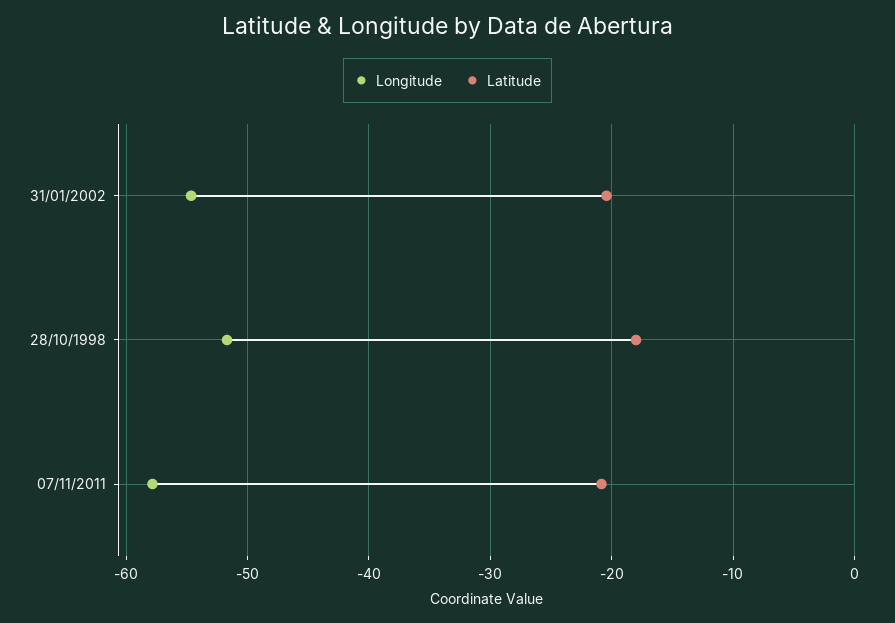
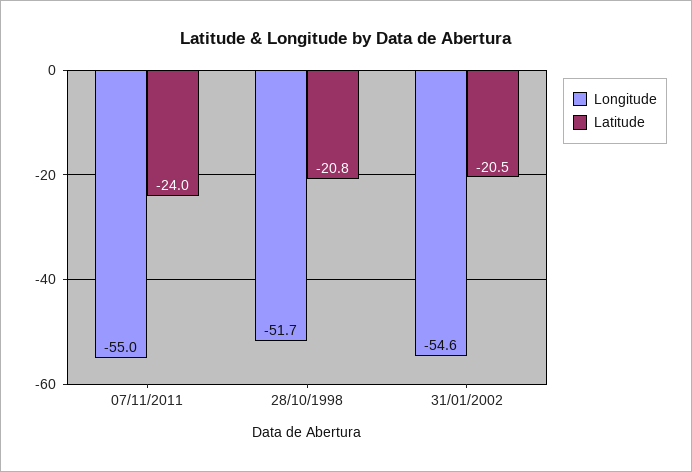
  {
    "Longitude": {
      "31/01/2002": -54.6,
      "28/10/1998": -51.7,
-     "07/11/2011": -58
+     "07/11/2011": -55
    },
    "Latitude": {
      "31/01/2002": -20.5,
-     "28/10/1998": -18,
+     "28/10/1998": -20.8,
-     "07/11/2011": -21
+     "07/11/2011": -24
    }
  }

